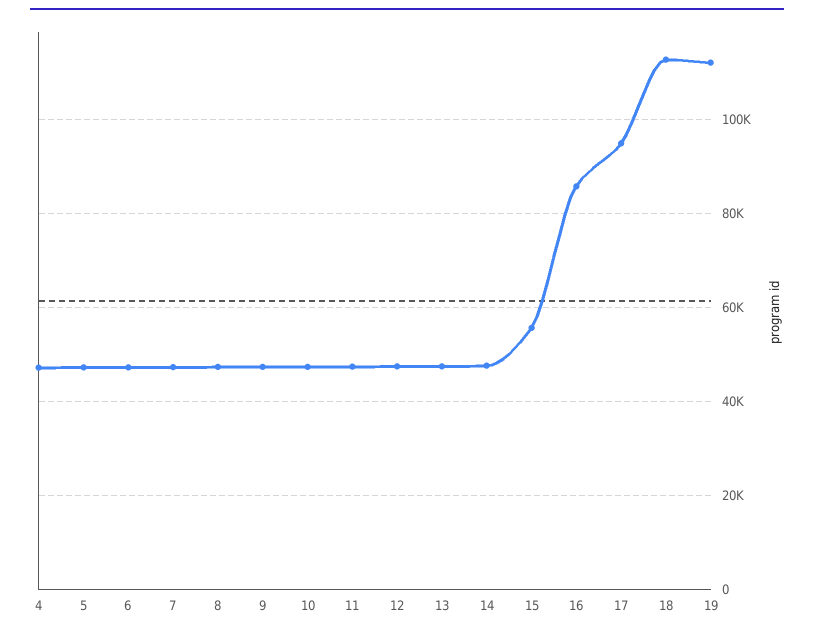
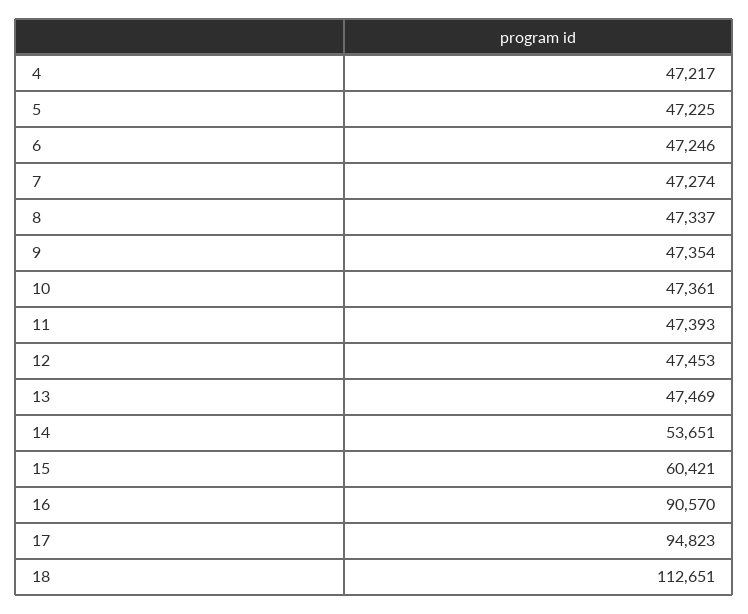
  {
    "4": 47217,
    "5": 47225,
    "6": 47246,
    "7": 47274,
    "8": 47337,
    "9": 47354,
    "10": 47361,
    "11": 47393,
    "12": 47453,
    "13": 47469,
-   "14": 48000,
+   "14": 53651,
-   "15": 56000,
+   "15": 60421,
-   "16": 86000,
+   "16": 90570,
    "17": 94823,
-   "18": 112651,
+   "18": 112651
-   "19": 112000
  }

